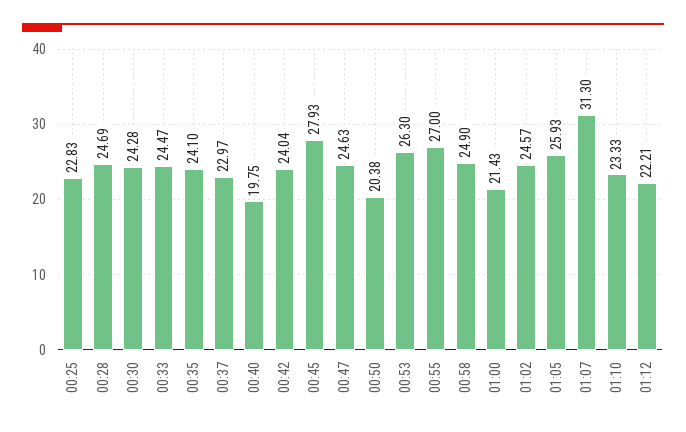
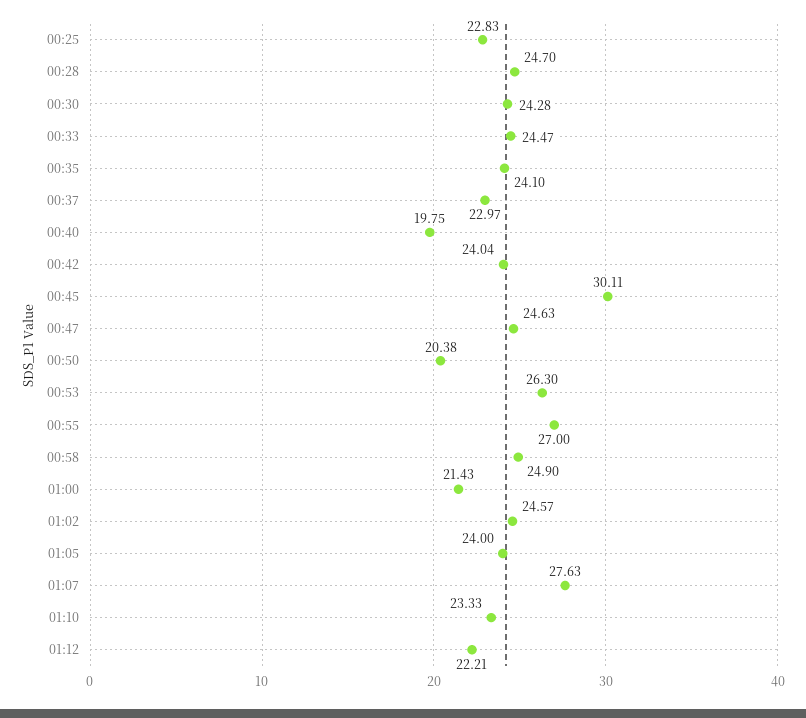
  {
    "00:25": 22.83,
-   "00:28": 24.69,
+   "00:28": 24.7,
    "00:30": 24.28,
    "00:33": 24.47,
    "00:35": 24.1,
    "00:37": 22.97,
    "00:40": 19.75,
    "00:42": 24.04,
-   "00:45": 27.93,
+   "00:45": 30.11,
    "00:47": 24.63,
    "00:50": 20.38,
    "00:53": 26.3,
    "00:55": 27,
    "00:58": 24.9,
    "01:00": 21.43,
    "01:02": 24.57,
-   "01:05": 25.93,
+   "01:05": 24,
-   "01:07": 31.3,
+   "01:07": 27.63,
    "01:10": 23.33,
    "01:12": 22.21
  }

